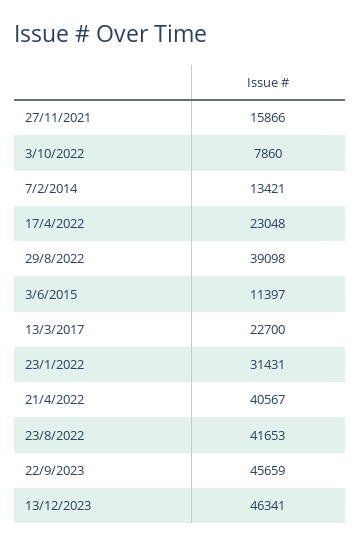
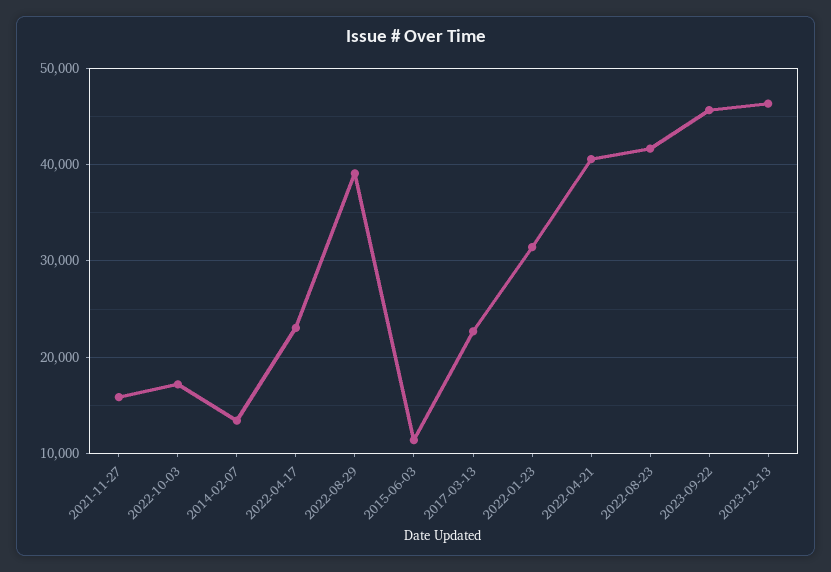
  {
    "27/11/2021": 15866,
-   "3/10/2022": 7860,
+   "3/10/2022": 17000,
    "7/2/2014": 13421,
    "17/4/2022": 23048,
    "29/8/2022": 39098,
    "3/6/2015": 11397,
    "13/3/2017": 22700,
    "23/1/2022": 31431,
    "21/4/2022": 40567,
    "23/8/2022": 41653,
    "22/9/2023": 45659,
    "13/12/2023": 46341
  }

